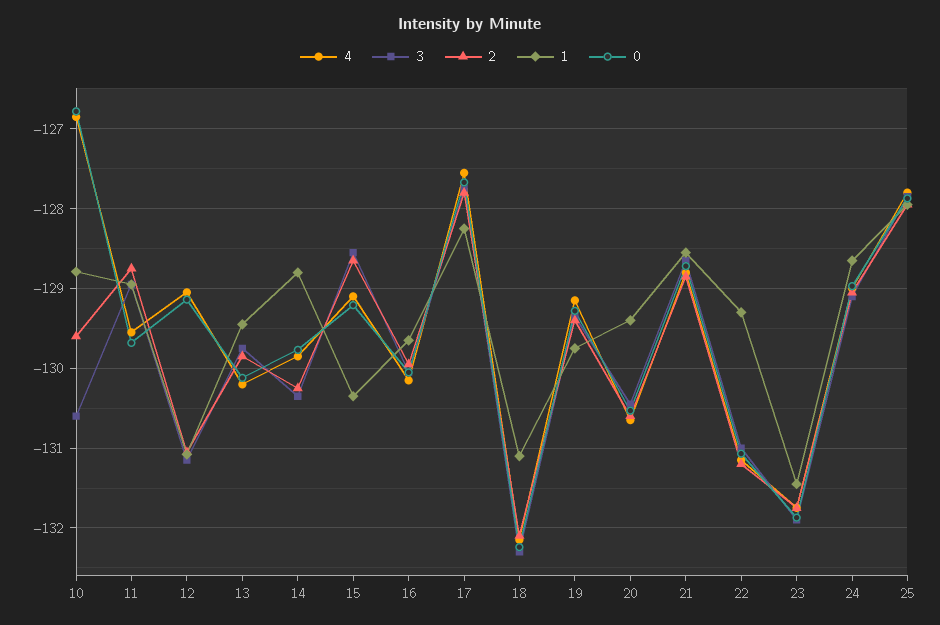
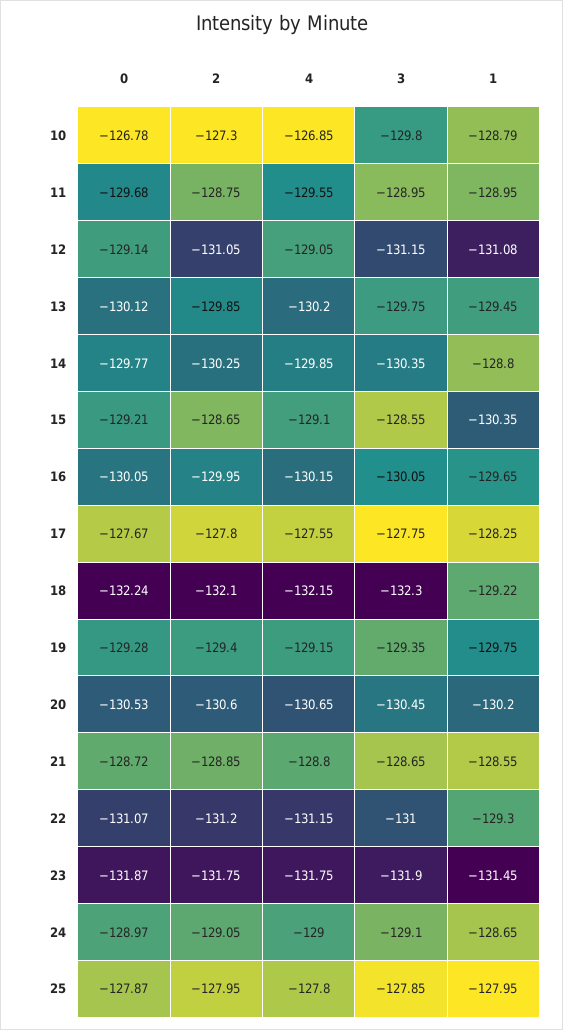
  {
    "4": {
      "10": -126.85,
      "11": -129.55,
      "12": -129.05,
      "13": -130.2,
      "14": -129.85,
      "15": -129.1,
      "16": -130.15,
      "17": -127.55,
      "18": -132.15,
      "19": -129.15,
      "20": -130.65,
      "21": -128.8,
      "22": -131.15,
      "23": -131.75,
      "24": -129,
      "25": -127.8
    },
    "3": {
-     "10": -130.6,
+     "10": -129.8,
      "11": -128.95,
      "12": -131.15,
      "13": -129.75,
      "14": -130.35,
      "15": -128.55,
      "16": -130.05,
      "17": -127.75,
      "18": -132.3,
      "19": -129.35,
      "20": -130.45,
      "21": -128.65,
      "22": -131,
      "23": -131.9,
      "24": -129.1,
      "25": -127.85
    },
    "2": {
-     "10": -129.6,
+     "10": -127.3,
      "11": -128.75,
      "12": -131.05,
      "13": -129.85,
      "14": -130.25,
      "15": -128.65,
      "16": -129.95,
      "17": -127.8,
      "18": -132.1,
      "19": -129.4,
      "20": -130.6,
      "21": -128.85,
      "22": -131.2,
      "23": -131.75,
      "24": -129.05,
      "25": -127.95
    },
    "1": {
      "10": -128.79,
      "11": -128.95,
      "12": -131.08,
      "13": -129.45,
      "14": -128.8,
      "15": -130.35,
      "16": -129.65,
      "17": -128.25,
-     "18": -131.1,
+     "18": -129.22,
      "19": -129.75,
-     "20": -129.4,
+     "20": -130.2,
      "21": -128.55,
      "22": -129.3,
      "23": -131.45,
      "24": -128.65,
      "25": -127.95
    },
    "0": {
      "10": -126.78,
      "11": -129.68,
      "12": -129.14,
      "13": -130.12,
      "14": -129.77,
      "15": -129.21,
      "16": -130.05,
      "17": -127.67,
      "18": -132.24,
      "19": -129.28,
      "20": -130.53,
      "21": -128.72,
      "22": -131.07,
      "23": -131.87,
      "24": -128.97,
      "25": -127.87
    }
  }

